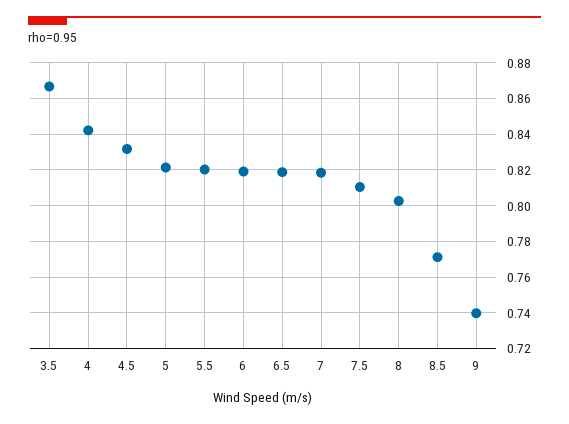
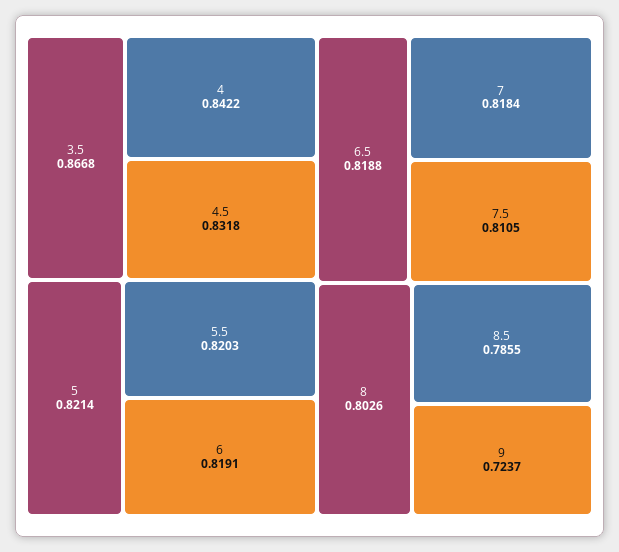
  {
    "3.5": 0.8668,
    "4": 0.8422,
    "4.5": 0.8318,
    "5": 0.8214,
    "5.5": 0.8203,
    "6": 0.8191,
    "6.5": 0.8188,
    "7": 0.8184,
    "7.5": 0.8105,
    "8": 0.8026,
-   "8.5": 0.77,
+   "8.5": 0.7855,
-   "9": 0.74
+   "9": 0.7237
  }

